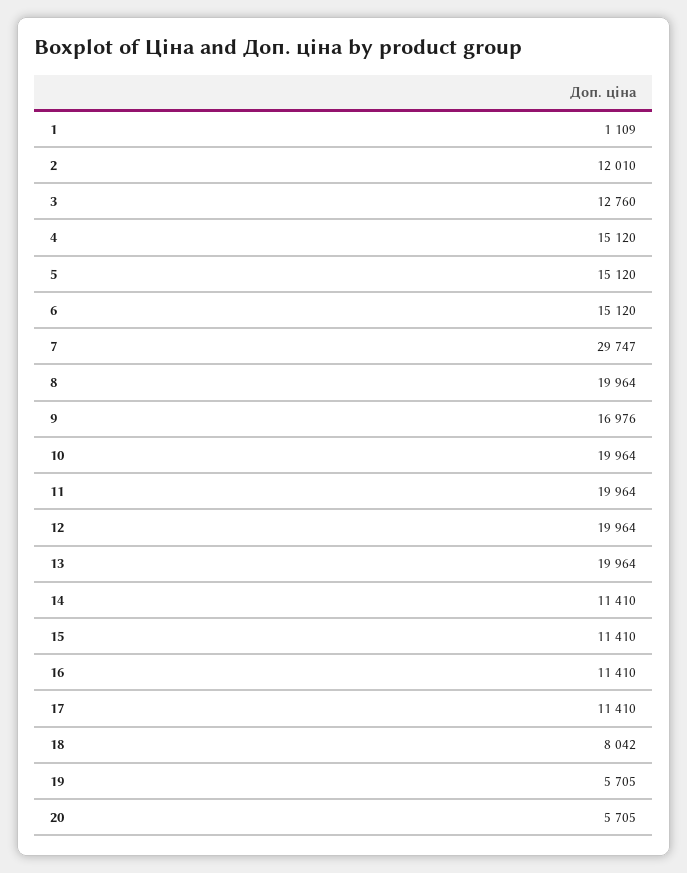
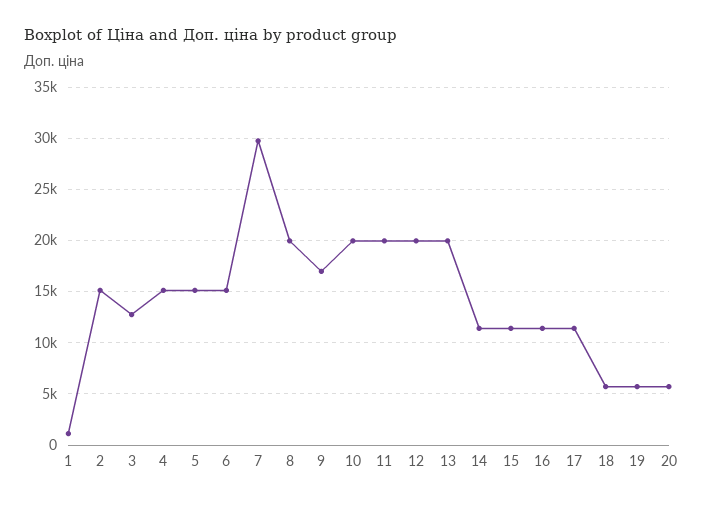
  {
    "1": 1109,
-   "2": 12010,
+   "2": 15000,
    "3": 12760,
    "4": 15120,
    "5": 15120,
    "6": 15120,
    "7": 29747,
    "8": 19964,
    "9": 16976,
    "10": 19964,
    "11": 19964,
    "12": 19964,
    "13": 19964,
    "14": 11410,
    "15": 11410,
    "16": 11410,
    "17": 11410,
-   "18": 8042,
+   "18": 6000,
    "19": 5705,
    "20": 5705
  }

